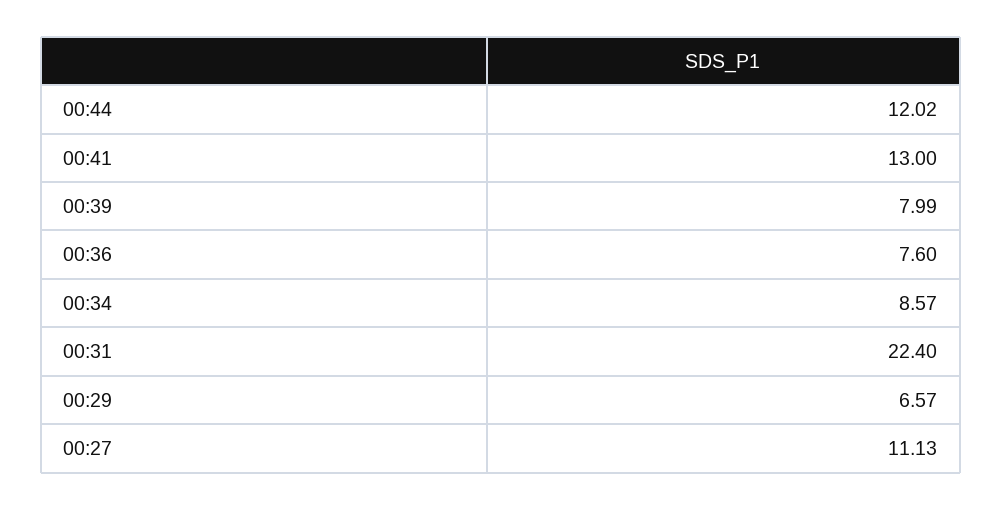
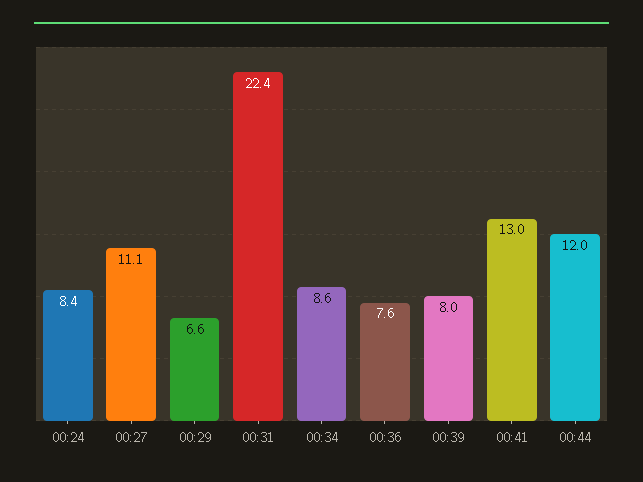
  {
    "00:44": 12.02,
    "00:41": 13,
    "00:39": 7.99,
    "00:36": 7.6,
    "00:34": 8.57,
    "00:31": 22.4,
    "00:29": 6.57,
-   "00:27": 11.13
+   "00:27": 11.13,
+   "00:24": 8.4
  }

